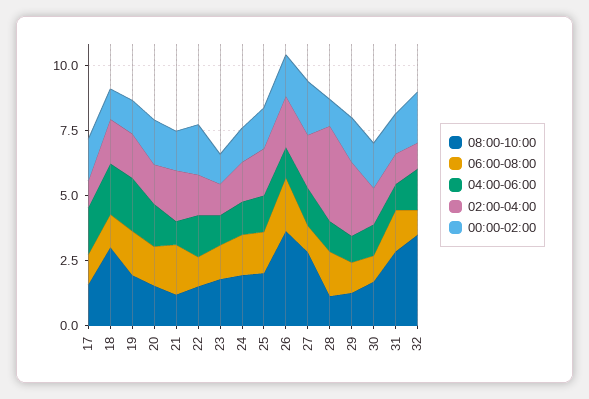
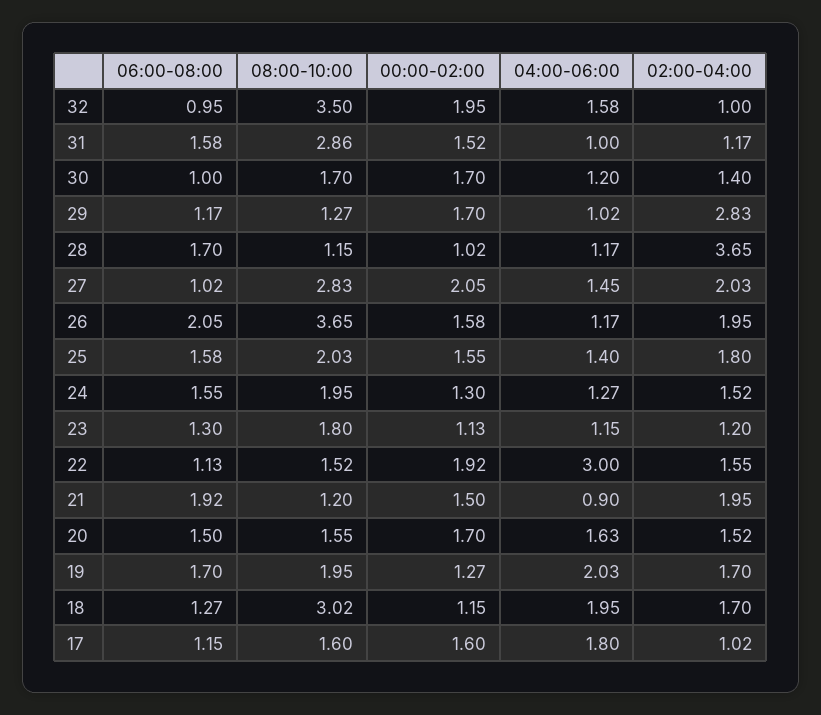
  {
    "08:00-10:00": {
      "17": 1.6,
      "18": 3.02,
      "19": 1.95,
      "20": 1.55,
      "21": 1.2,
      "22": 1.52,
      "23": 1.8,
      "24": 1.95,
      "25": 2.03,
      "26": 3.65,
      "27": 2.83,
      "28": 1.15,
      "29": 1.27,
      "30": 1.7,
      "31": 2.86,
      "32": 3.5
    },
    "06:00-08:00": {
      "17": 1.15,
      "18": 1.27,
      "19": 1.7,
      "20": 1.5,
      "21": 1.92,
      "22": 1.13,
      "23": 1.3,
      "24": 1.55,
      "25": 1.58,
      "26": 2.05,
      "27": 1.02,
      "28": 1.7,
      "29": 1.17,
      "30": 1,
      "31": 1.58,
      "32": 0.95
    },
    "04:00-06:00": {
      "17": 1.8,
      "18": 1.95,
      "19": 2.03,
      "20": 1.63,
      "21": 0.9,
-     "22": 1.5,
+     "22": 3,
      "23": 1.15,
      "24": 1.27,
      "25": 1.4,
      "26": 1.17,
      "27": 1.45,
      "28": 1.17,
      "29": 1.02,
      "30": 1.2,
      "31": 1,
      "32": 1.58
    },
    "02:00-04:00": {
      "17": 1.02,
      "18": 1.7,
      "19": 1.7,
      "20": 1.52,
      "21": 1.95,
      "22": 1.55,
      "23": 1.2,
      "24": 1.52,
      "25": 1.8,
      "26": 1.95,
      "27": 2.03,
      "28": 3.65,
      "29": 2.83,
      "30": 1.4,
      "31": 1.17,
      "32": 1
    },
    "00:00-02:00": {
      "17": 1.6,
      "18": 1.15,
      "19": 1.27,
      "20": 1.7,
      "21": 1.5,
      "22": 1.92,
      "23": 1.13,
      "24": 1.3,
      "25": 1.55,
      "26": 1.58,
      "27": 2.05,
      "28": 1.02,
      "29": 1.7,
      "30": 1.7,
      "31": 1.52,
      "32": 1.95
    }
  }

